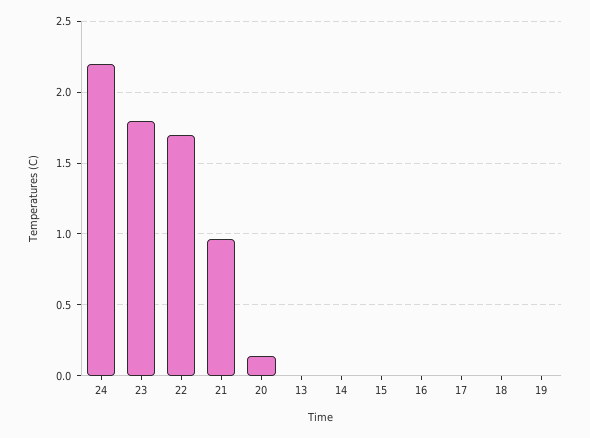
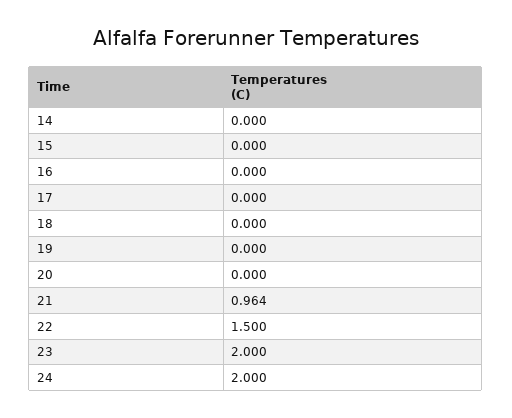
  {
-   "24": 2.2,
+   "24": 2,
-   "23": 1.8,
+   "23": 2,
-   "22": 1.7,
+   "22": 1.5,
    "21": 0.964,
-   "20": 0.15,
+   "20": 0,
-   "13": 0,
    "14": 0,
    "15": 0,
    "16": 0,
    "17": 0,
    "18": 0,
    "19": 0
  }

